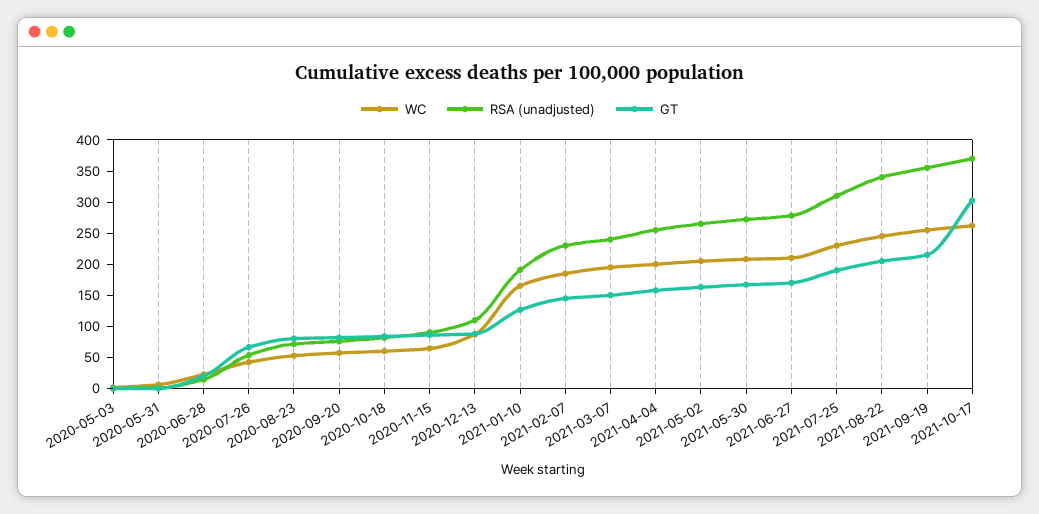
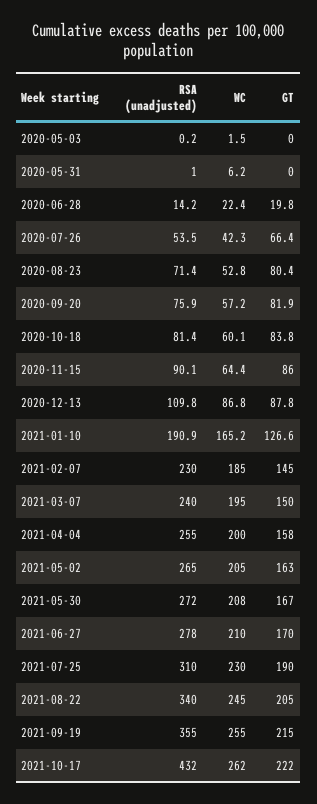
  {
    "WC": {
      "2020-05-03": 1.5,
      "2020-05-31": 6.2,
      "2020-06-28": 22.4,
      "2020-07-26": 42.3,
      "2020-08-23": 52.8,
      "2020-09-20": 57.2,
      "2020-10-18": 60.1,
      "2020-11-15": 64.4,
      "2020-12-13": 86.8,
      "2021-01-10": 165.2,
      "2021-02-07": 185,
      "2021-03-07": 195,
      "2021-04-04": 200,
      "2021-05-02": 205,
      "2021-05-30": 208,
      "2021-06-27": 210,
      "2021-07-25": 230,
      "2021-08-22": 245,
      "2021-09-19": 255,
      "2021-10-17": 262
    },
    "RSA (unadjusted)": {
      "2020-05-03": 0.2,
      "2020-05-31": 1,
      "2020-06-28": 14.2,
      "2020-07-26": 53.5,
      "2020-08-23": 71.4,
      "2020-09-20": 75.9,
      "2020-10-18": 81.4,
      "2020-11-15": 90.1,
      "2020-12-13": 109.8,
      "2021-01-10": 190.9,
      "2021-02-07": 230,
      "2021-03-07": 240,
      "2021-04-04": 255,
      "2021-05-02": 265,
      "2021-05-30": 272,
      "2021-06-27": 278,
      "2021-07-25": 310,
      "2021-08-22": 340,
      "2021-09-19": 355,
-     "2021-10-17": 375
+     "2021-10-17": 432
    },
    "GT": {
      "2020-05-03": 0,
      "2020-05-31": 0,
      "2020-06-28": 19.8,
      "2020-07-26": 66.4,
      "2020-08-23": 80.4,
      "2020-09-20": 81.9,
      "2020-10-18": 83.8,
      "2020-11-15": 86,
      "2020-12-13": 87.8,
      "2021-01-10": 126.6,
      "2021-02-07": 145,
      "2021-03-07": 150,
      "2021-04-04": 158,
      "2021-05-02": 163,
      "2021-05-30": 167,
      "2021-06-27": 170,
      "2021-07-25": 190,
      "2021-08-22": 205,
      "2021-09-19": 215,
-     "2021-10-17": 300
+     "2021-10-17": 222
    }
  }

